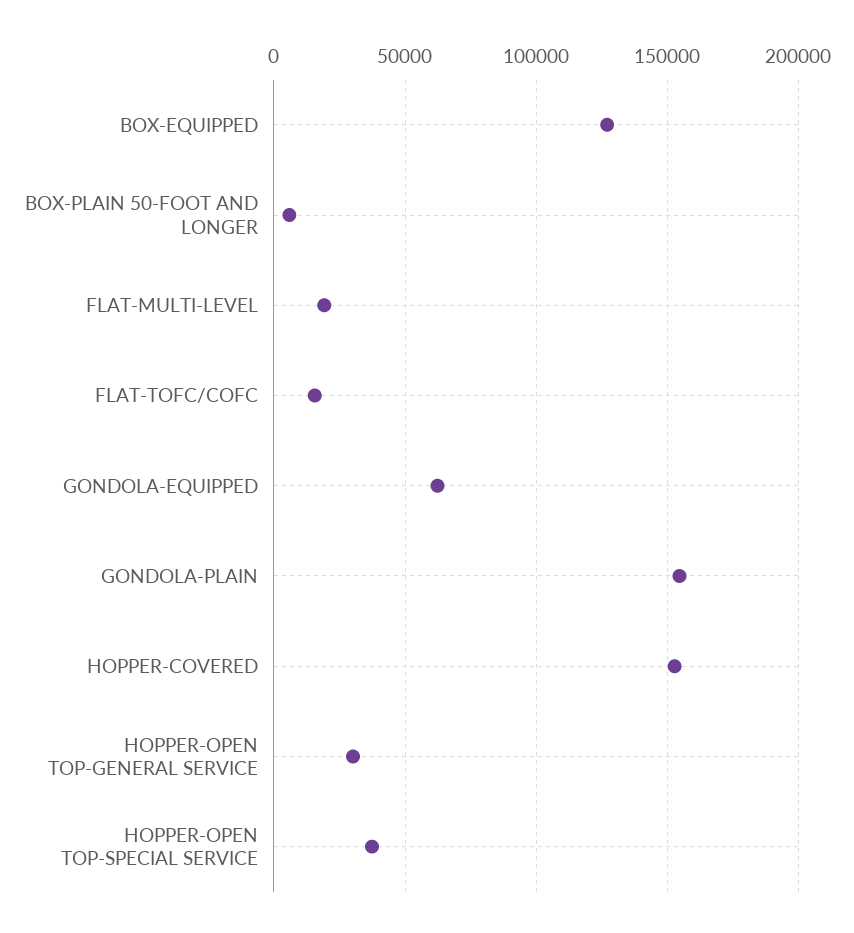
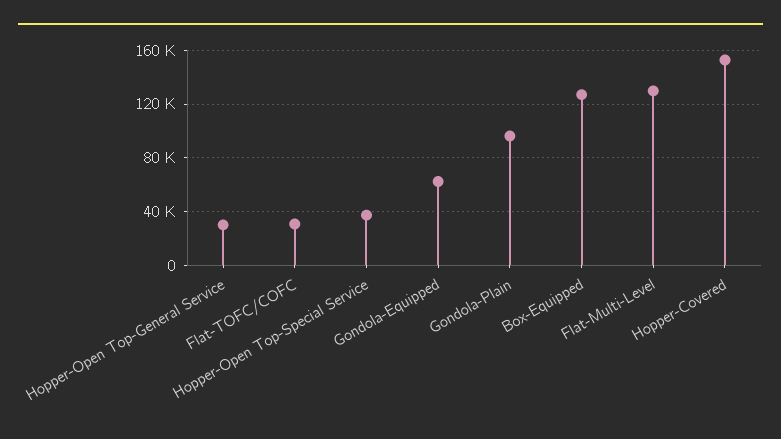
  {
    "BOX-EQUIPPED": 125000,
-   "BOX-PLAIN 50-FOOT AND LONGER": 5000,
-   "FLAT-MULTI-LEVEL": 20000,
+   "FLAT-MULTI-LEVEL": 130000,
-   "FLAT-TOFC/COFC": 15000,
+   "FLAT-TOFC/COFC": 30000,
    "GONDOLA-EQUIPPED": 60000,
-   "GONDOLA-PLAIN": 155000,
+   "GONDOLA-PLAIN": 95000,
    "HOPPER-COVERED": 155000,
    "HOPPER-OPEN TOP-GENERAL SERVICE": 30000,
    "HOPPER-OPEN TOP-SPECIAL SERVICE": 35000
  }

